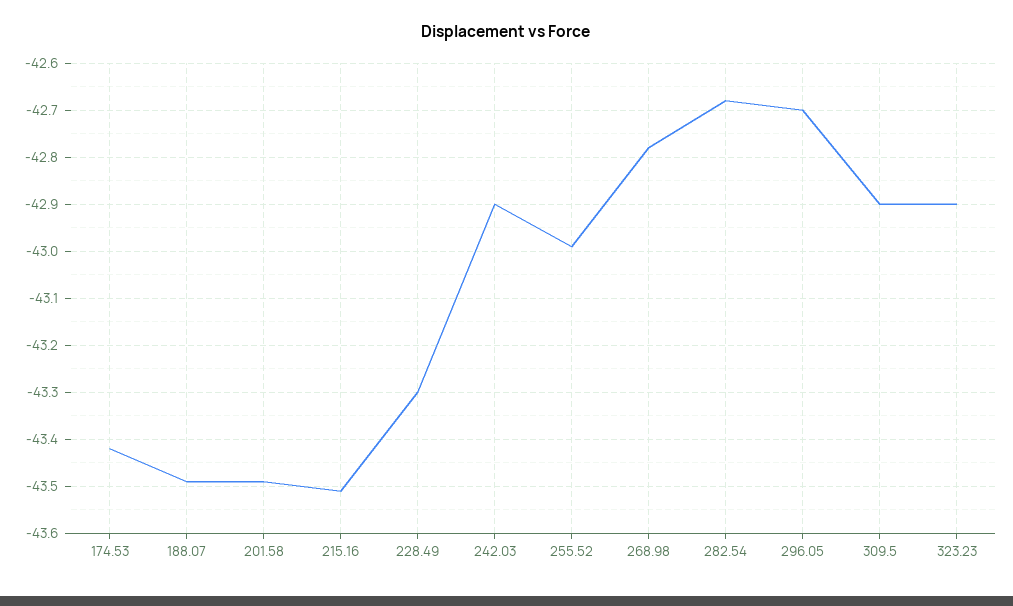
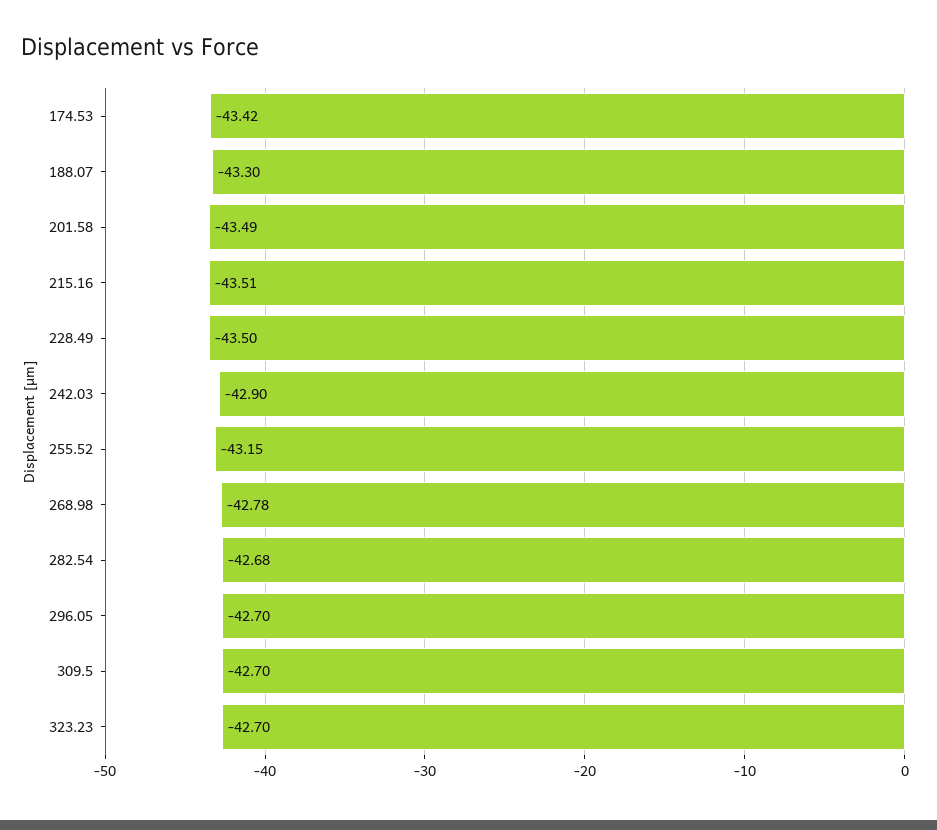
  {
    "174.53": -43.42,
-   "188.07": -43.5,
+   "188.07": -43.3,
    "201.58": -43.49,
    "215.16": -43.51,
-   "228.49": -43.3,
+   "228.49": -43.5,
    "242.03": -42.9,
-   "255.52": -43,
+   "255.52": -43.15,
    "268.98": -42.78,
    "282.54": -42.68,
    "296.05": -42.7,
-   "309.5": -42.9,
+   "309.5": -42.7,
-   "323.23": -42.9
+   "323.23": -42.7
  }

